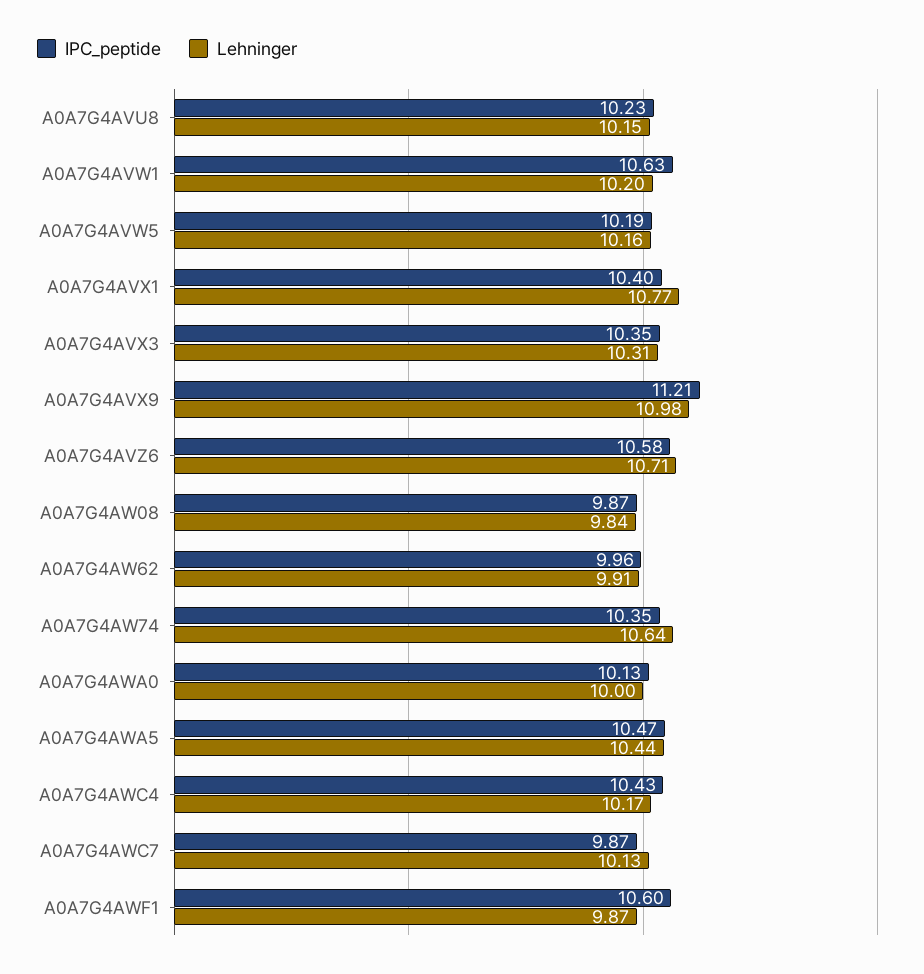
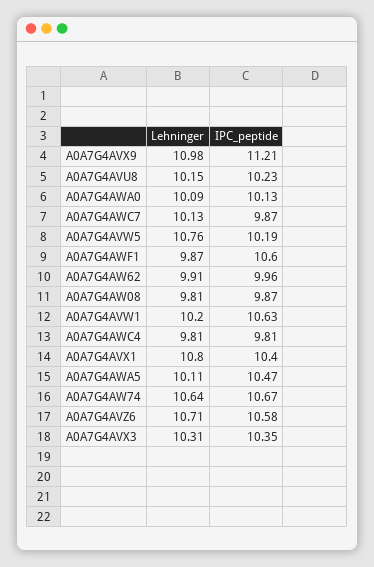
  {
    "IPC_peptide": {
      "A0A7G4AVU8": 10.23,
      "A0A7G4AVW1": 10.63,
      "A0A7G4AVW5": 10.19,
      "A0A7G4AVX1": 10.4,
      "A0A7G4AVX3": 10.35,
      "A0A7G4AVX9": 11.21,
      "A0A7G4AVZ6": 10.58,
      "A0A7G4AW08": 9.87,
      "A0A7G4AW62": 9.96,
-     "A0A7G4AW74": 10.35,
+     "A0A7G4AW74": 10.67,
      "A0A7G4AWA0": 10.13,
      "A0A7G4AWA5": 10.47,
-     "A0A7G4AWC4": 10.43,
+     "A0A7G4AWC4": 9.81,
      "A0A7G4AWC7": 9.87,
      "A0A7G4AWF1": 10.6
    },
    "Lehninger": {
      "A0A7G4AVU8": 10.15,
      "A0A7G4AVW1": 10.2,
-     "A0A7G4AVW5": 10.16,
+     "A0A7G4AVW5": 10.76,
-     "A0A7G4AVX1": 10.77,
+     "A0A7G4AVX1": 10.8,
      "A0A7G4AVX3": 10.31,
      "A0A7G4AVX9": 10.98,
      "A0A7G4AVZ6": 10.71,
-     "A0A7G4AW08": 9.84,
+     "A0A7G4AW08": 9.81,
      "A0A7G4AW62": 9.91,
      "A0A7G4AW74": 10.64,
-     "A0A7G4AWA0": 10,
+     "A0A7G4AWA0": 10.09,
-     "A0A7G4AWA5": 10.44,
+     "A0A7G4AWA5": 10.11,
-     "A0A7G4AWC4": 10.17,
+     "A0A7G4AWC4": 9.81,
      "A0A7G4AWC7": 10.13,
      "A0A7G4AWF1": 9.87
    }
  }

